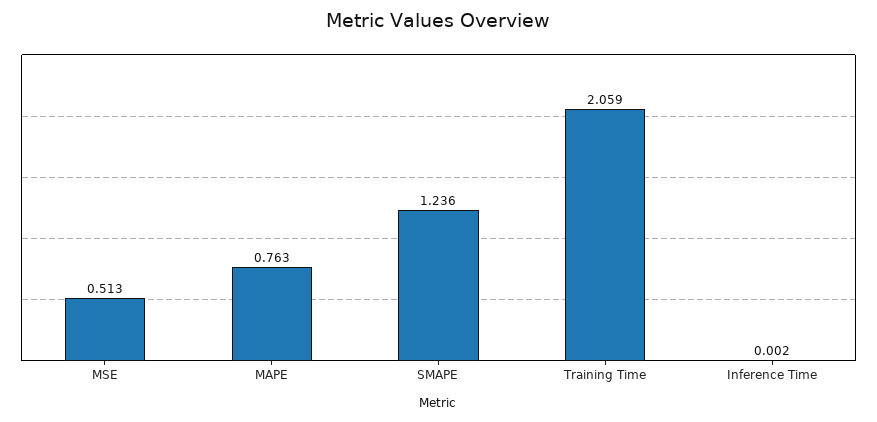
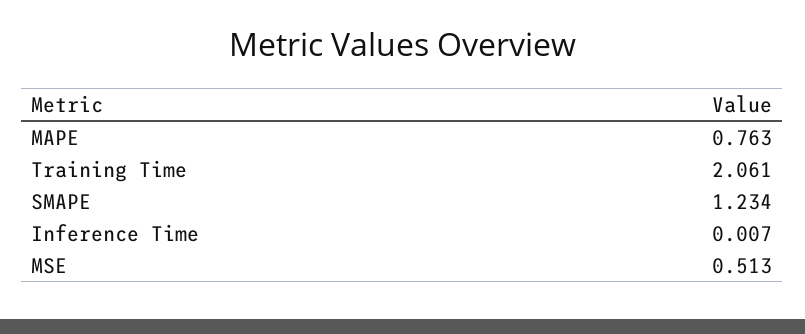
  {
    "MSE": 0.513,
    "MAPE": 0.763,
-   "SMAPE": 1.236,
+   "SMAPE": 1.234,
-   "Training Time": 2.059,
+   "Training Time": 2.061,
-   "Inference Time": 0.002
+   "Inference Time": 0.007
  }

